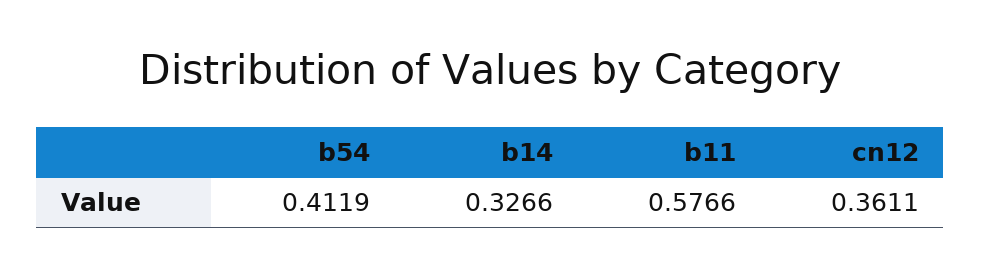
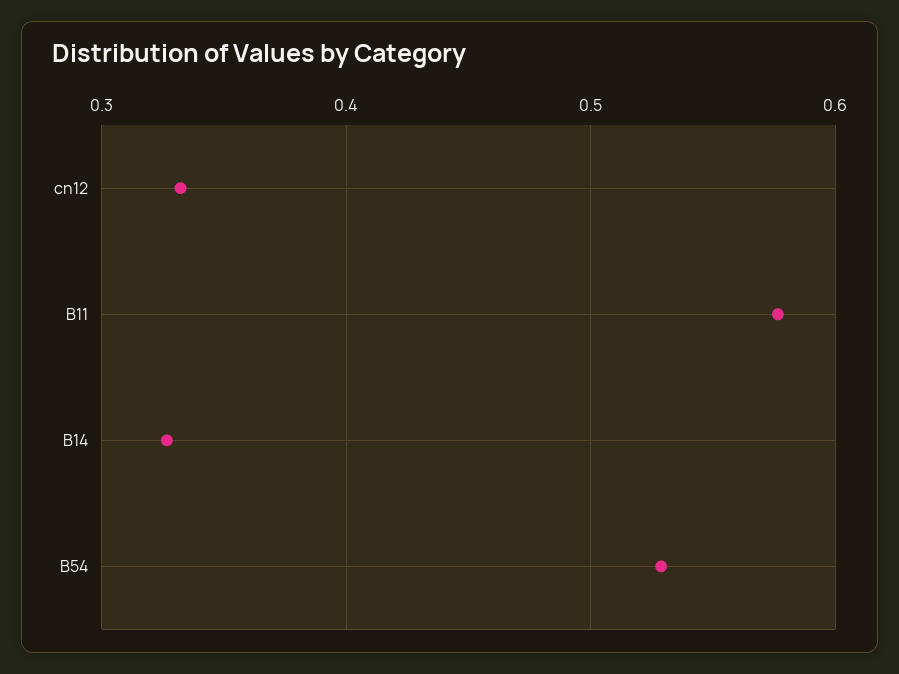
  {
-   "b54": 0.4119,
+   "b54": 0.53,
    "b14": 0.3266,
    "b11": 0.5766,
-   "cn12": 0.3611
+   "cn12": 0.33
  }

